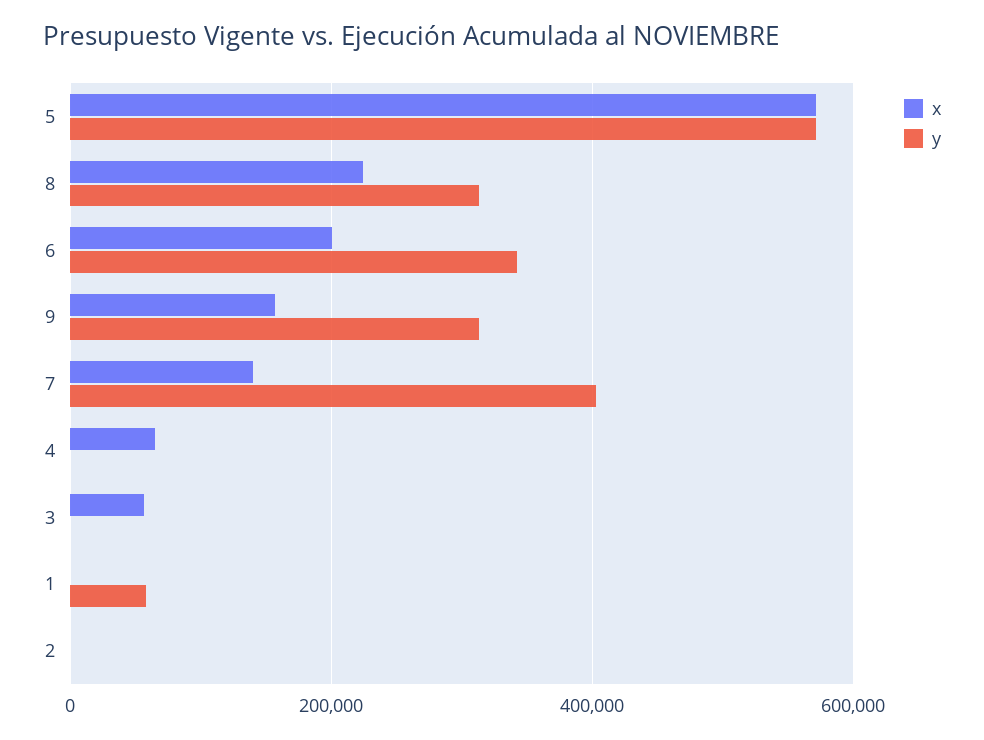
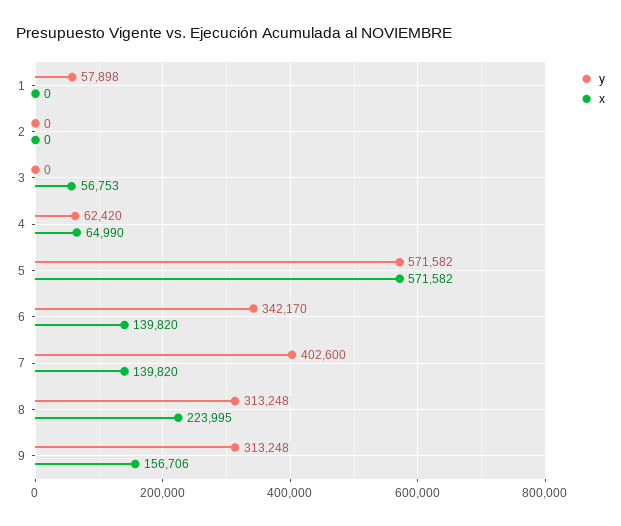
  {
    "x": {
      "5": 571582,
      "8": 223995,
-     "6": 200000,
+     "6": 139820,
      "9": 156706,
      "7": 139820,
      "4": 64990,
      "3": 56753,
      "1": 0,
      "2": 0
    },
    "y": {
      "5": 571582,
      "8": 313248,
      "6": 342170,
      "9": 313248,
      "7": 402600,
-     "4": 0,
+     "4": 62420,
      "3": 0,
      "1": 57898,
      "2": 0
    }
  }

